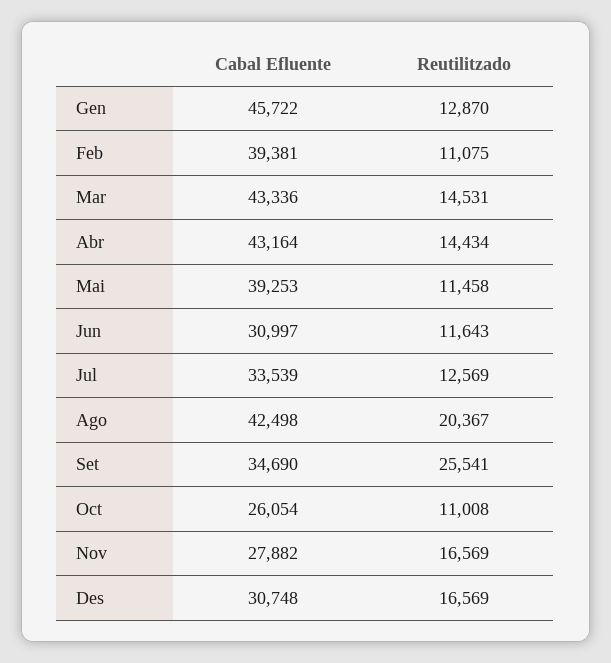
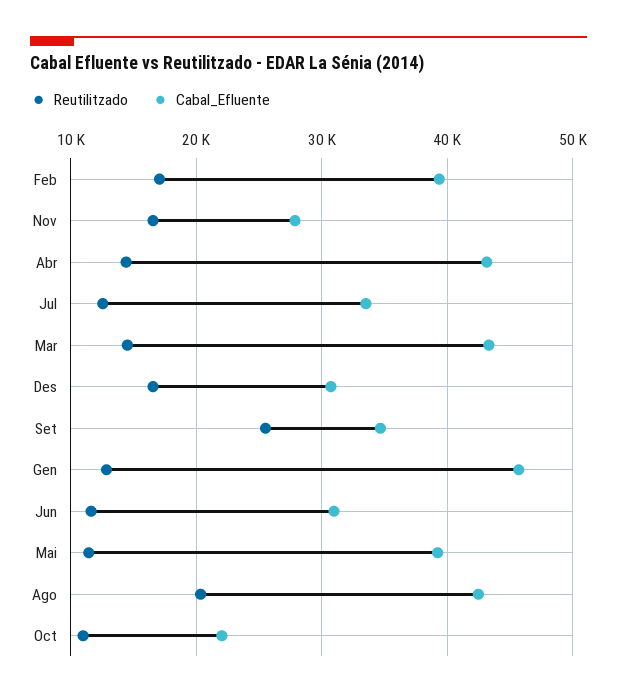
  {
    "Cabal Efluente": {
      "Gen": 45722,
      "Feb": 39381,
      "Mar": 43336,
      "Abr": 43164,
      "Mai": 39253,
      "Jun": 30997,
      "Jul": 33539,
      "Ago": 42498,
      "Set": 34690,
-     "Oct": 26054,
+     "Oct": 22000,
      "Nov": 27882,
      "Des": 30748
    },
    "Reutilitzado": {
      "Gen": 12870,
-     "Feb": 11075,
+     "Feb": 17000,
      "Mar": 14531,
      "Abr": 14434,
      "Mai": 11458,
      "Jun": 11643,
      "Jul": 12569,
      "Ago": 20367,
      "Set": 25541,
      "Oct": 11008,
      "Nov": 16569,
      "Des": 16569
    }
  }

